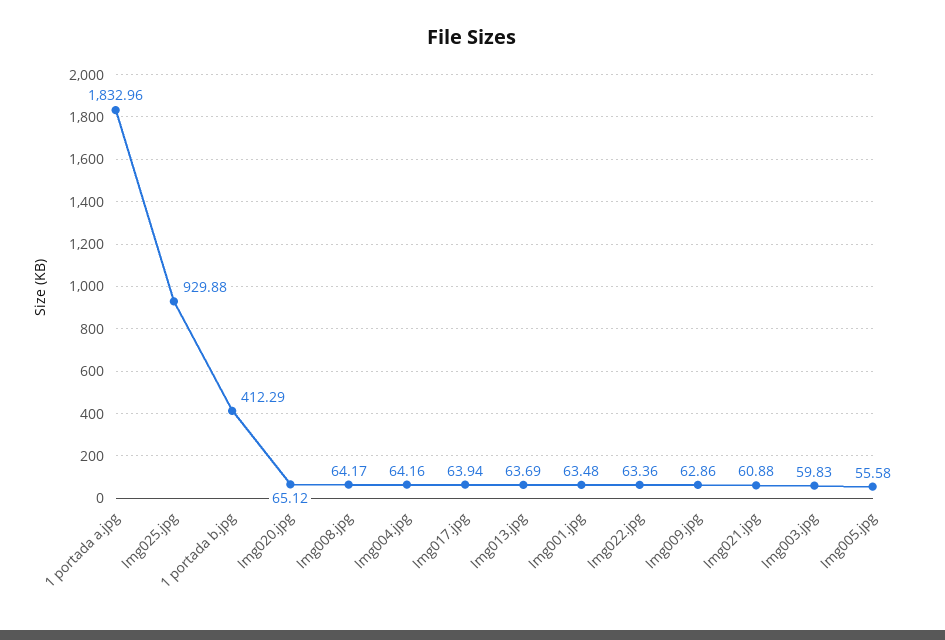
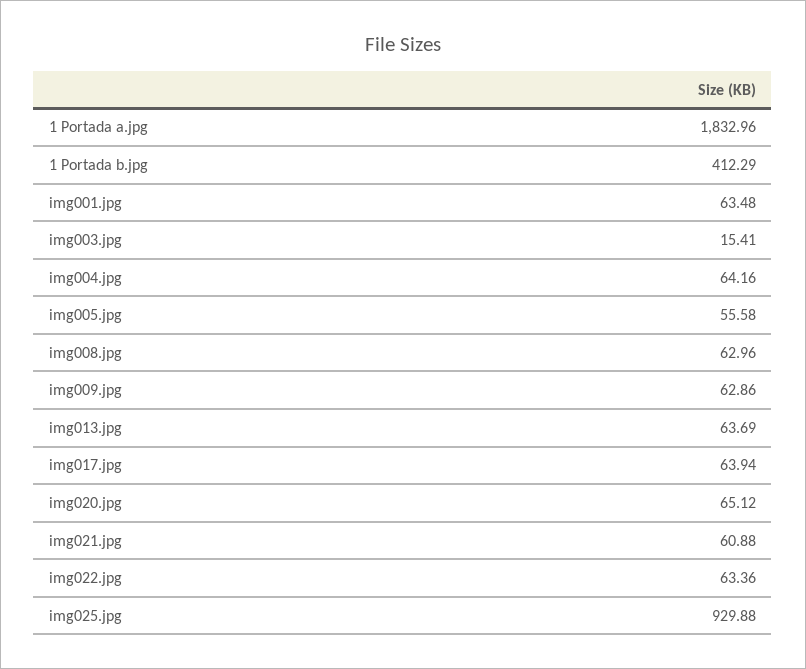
  {
    "1 portada a.jpg": 1832.96,
    "Img025.jpg": 929.88,
    "1 portada b.jpg": 412.29,
    "Img020.jpg": 65.12,
-   "Img008.jpg": 64.17,
+   "Img008.jpg": 62.96,
    "Img004.jpg": 64.16,
    "Img017.jpg": 63.94,
    "Img013.jpg": 63.69,
    "Img001.jpg": 63.48,
    "Img022.jpg": 63.36,
    "Img009.jpg": 62.86,
    "Img021.jpg": 60.88,
-   "Img003.jpg": 59.83,
+   "Img003.jpg": 15.41,
    "Img005.jpg": 55.58
  }

